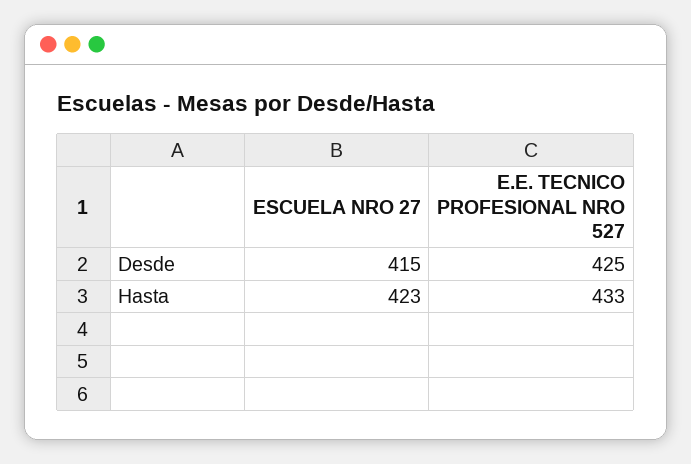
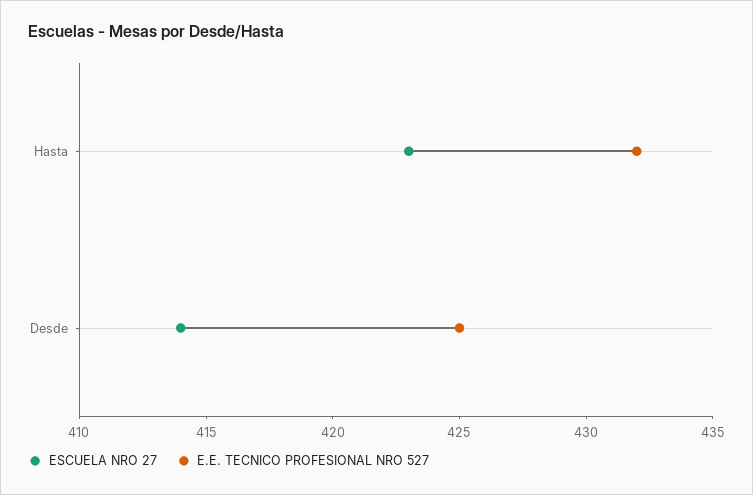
  {
    "ESCUELA NRO 27": {
-     "Desde": 415,
+     "Desde": 414,
      "Hasta": 423
    },
    "E.E. TECNICO PROFESIONAL NRO 527": {
      "Desde": 425,
-     "Hasta": 433
+     "Hasta": 432
    }
  }

